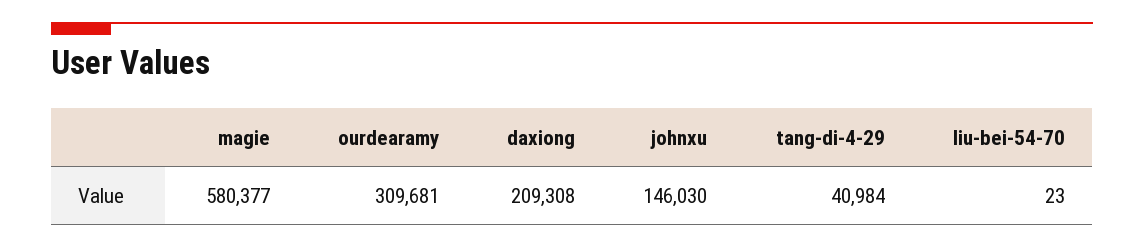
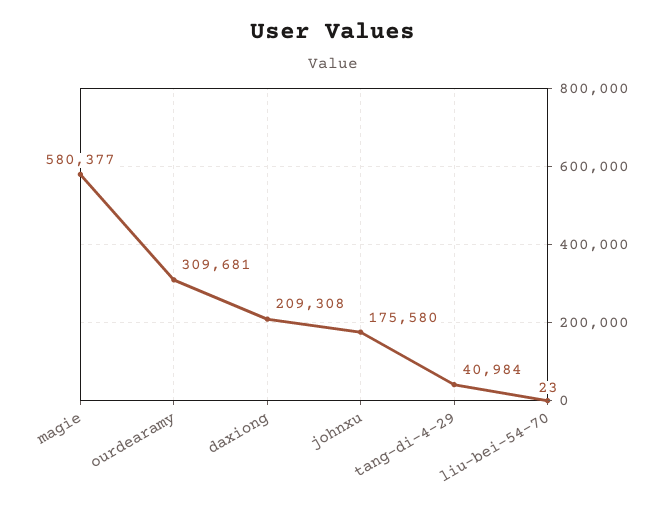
  {
    "magie": 580377,
    "ourdearamy": 309681,
    "daxiong": 209308,
-   "johnxu": 146030,
+   "johnxu": 175580,
    "tang-di-4-29": 40984,
    "liu-bei-54-70": 23
  }

